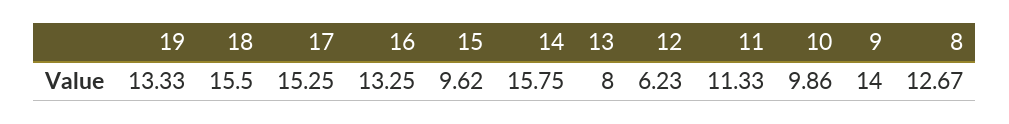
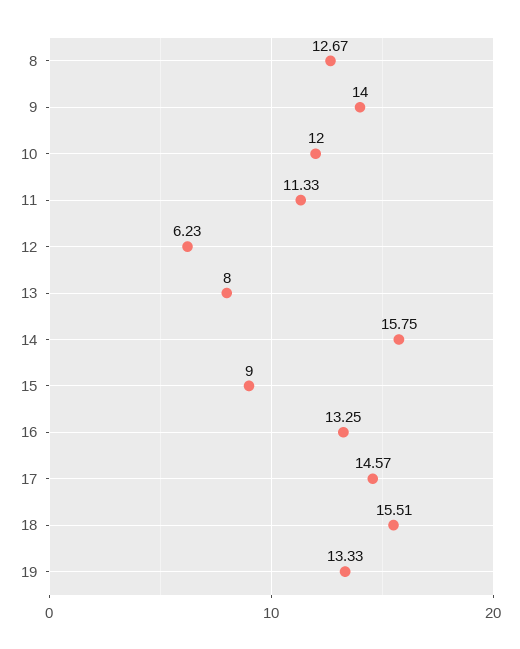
  {
    "19": 13.33,
-   "18": 15.5,
+   "18": 15.51,
-   "17": 15.25,
+   "17": 14.57,
    "16": 13.25,
-   "15": 9.62,
+   "15": 9,
    "14": 15.75,
    "13": 8,
    "12": 6.23,
    "11": 11.33,
-   "10": 9.86,
+   "10": 12,
    "9": 14,
    "8": 12.67
  }

